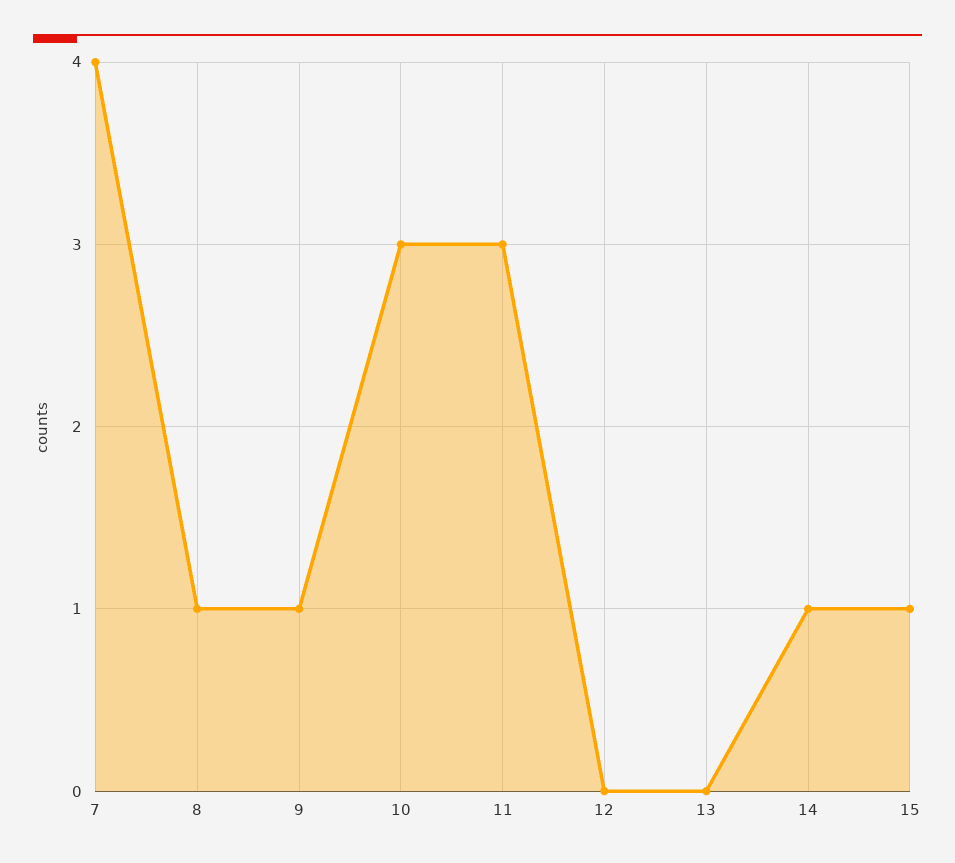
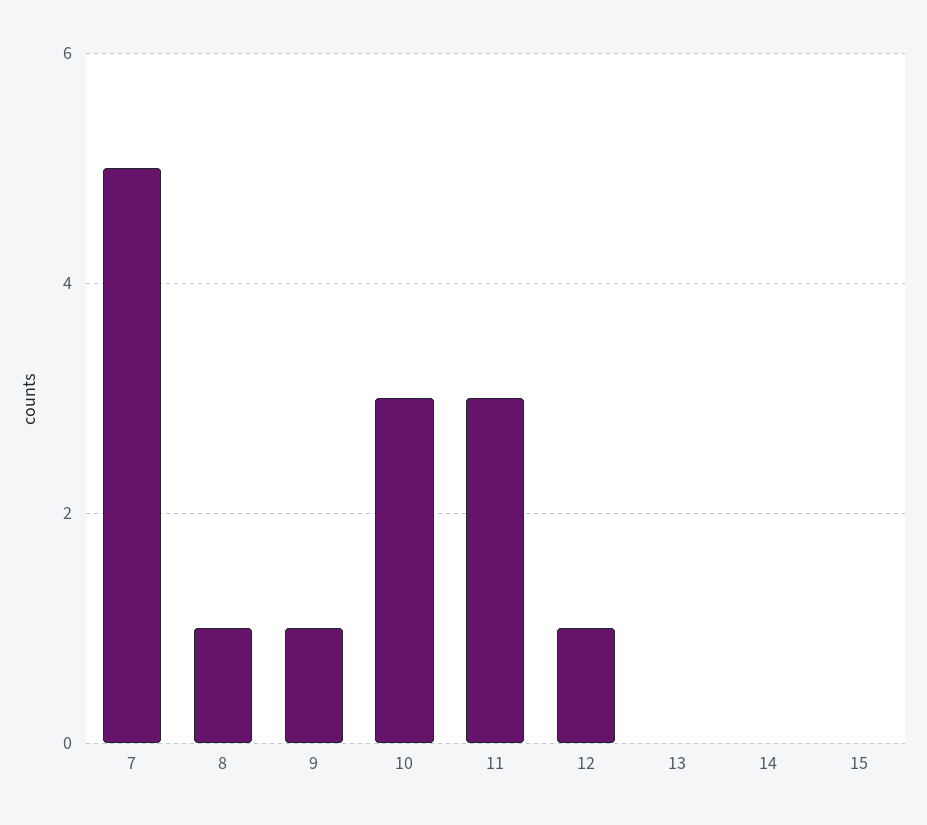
  {
-   "7": 4,
+   "7": 5,
    "8": 1,
    "9": 1,
    "10": 3,
    "11": 3,
-   "12": 0,
+   "12": 1,
    "13": 0,
-   "14": 1,
+   "14": 0,
-   "15": 1
+   "15": 0
  }

